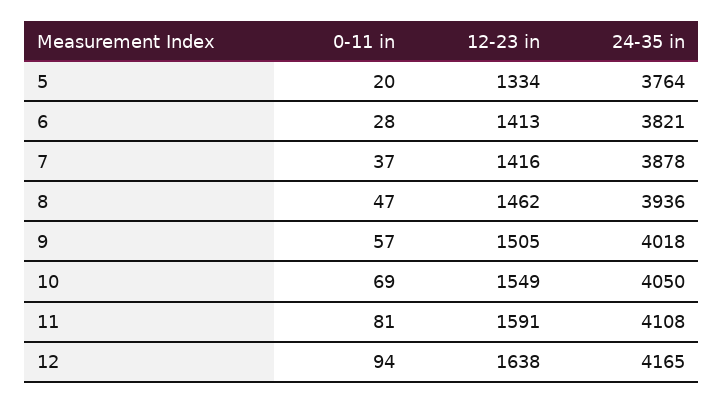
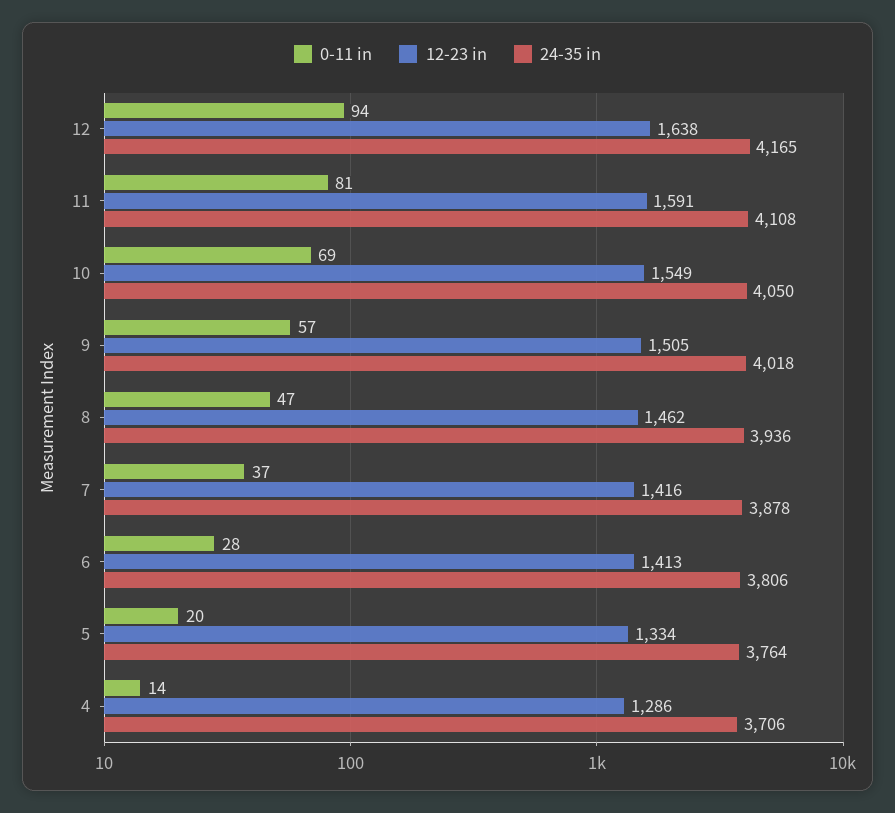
  {
    "0-11 in": {
      "5": 20,
      "6": 28,
      "7": 37,
      "8": 47,
      "9": 57,
      "10": 69,
      "11": 81,
-     "12": 94
+     "12": 94,
+     "4": 14
    },
    "12-23 in": {
      "5": 1334,
      "6": 1413,
      "7": 1416,
      "8": 1462,
      "9": 1505,
      "10": 1549,
      "11": 1591,
-     "12": 1638
+     "12": 1638,
+     "4": 1286
    },
    "24-35 in": {
      "5": 3764,
-     "6": 3821,
+     "6": 3806,
      "7": 3878,
      "8": 3936,
      "9": 4018,
      "10": 4050,
      "11": 4108,
-     "12": 4165
+     "12": 4165,
+     "4": 3706
    }
  }

